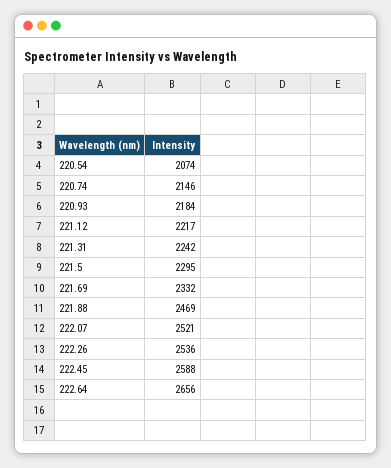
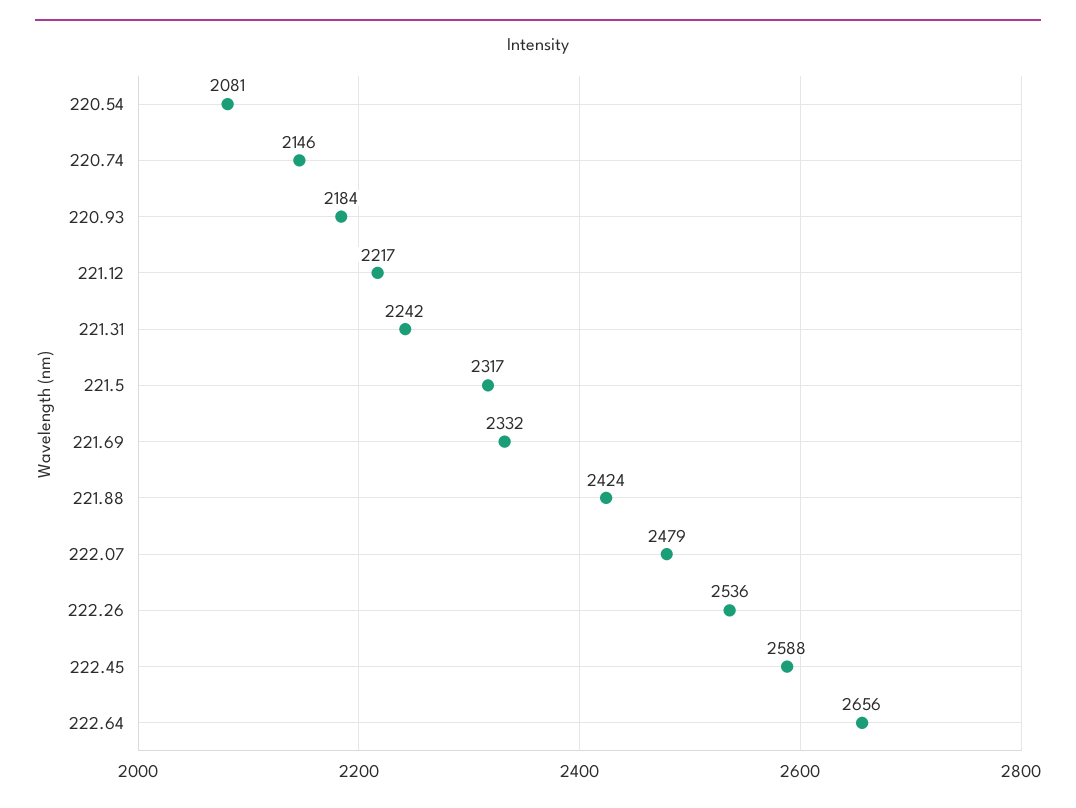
  {
-   "220.54": 2074,
+   "220.54": 2081,
    "220.74": 2146,
    "220.93": 2184,
    "221.12": 2217,
    "221.31": 2242,
-   "221.5": 2295,
+   "221.5": 2317,
    "221.69": 2332,
-   "221.88": 2469,
+   "221.88": 2424,
-   "222.07": 2521,
+   "222.07": 2479,
    "222.26": 2536,
    "222.45": 2588,
    "222.64": 2656
  }

